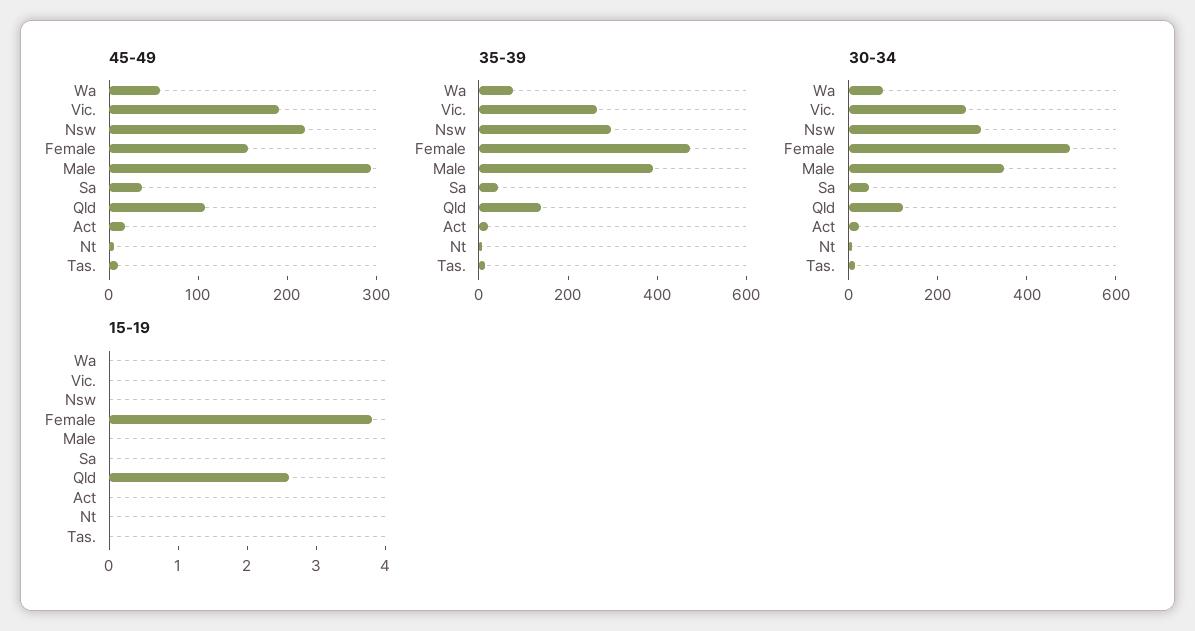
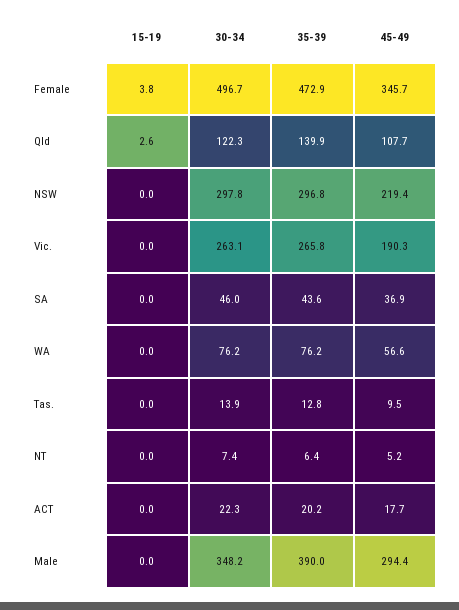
  {
    "45-49": {
      "Wa": 56.6,
      "Vic.": 190.3,
      "Nsw": 219.4,
-     "Female": 160,
+     "Female": 345.7,
      "Male": 294.4,
      "Sa": 36.9,
      "Qld": 107.7,
      "Act": 17.7,
      "Nt": 5.2,
      "Tas.": 9.5
    },
    "35-39": {
      "Wa": 76.2,
      "Vic.": 265.8,
      "Nsw": 296.8,
      "Female": 472.9,
      "Male": 390,
      "Sa": 43.6,
      "Qld": 139.9,
      "Act": 20.2,
      "Nt": 6.4,
      "Tas.": 12.8
    },
    "30-34": {
      "Wa": 76.2,
      "Vic.": 263.1,
      "Nsw": 297.8,
      "Female": 496.7,
      "Male": 348.2,
      "Sa": 46,
      "Qld": 122.3,
      "Act": 22.3,
      "Nt": 7.4,
      "Tas.": 13.9
    },
    "15-19": {
      "Wa": 0,
      "Vic.": 0,
      "Nsw": 0,
      "Female": 3.8,
      "Male": 0,
      "Sa": 0,
      "Qld": 2.6,
      "Act": 0,
      "Nt": 0,
      "Tas.": 0
    }
  }

